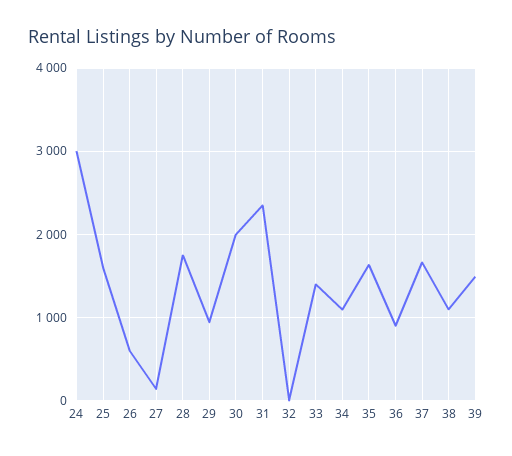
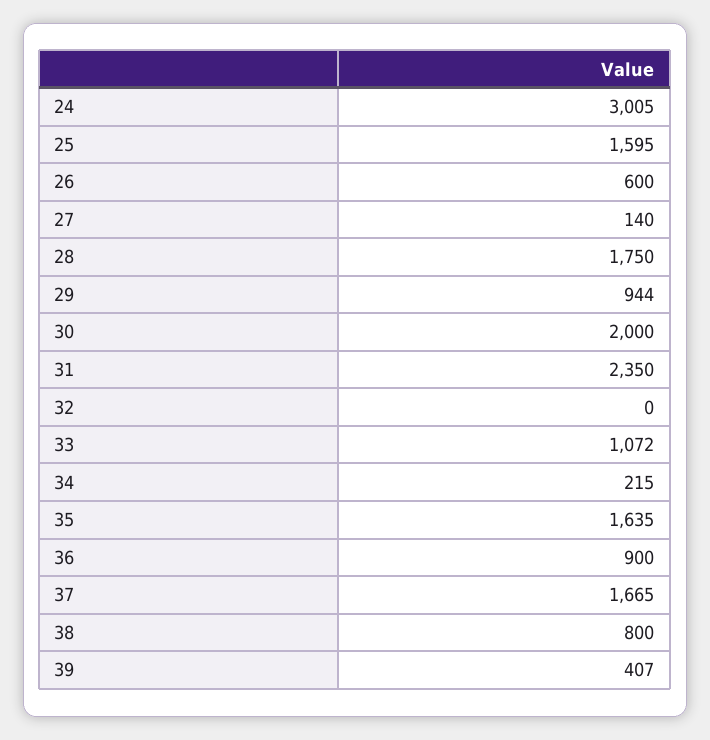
  {
    "24": 3005,
    "25": 1595,
    "26": 600,
    "27": 140,
    "28": 1750,
    "29": 944,
    "30": 2000,
    "31": 2350,
    "32": 0,
-   "33": 1400,
+   "33": 1072,
-   "34": 1100,
+   "34": 215,
    "35": 1635,
    "36": 900,
    "37": 1665,
-   "38": 1100,
+   "38": 800,
-   "39": 1500
+   "39": 407
  }

